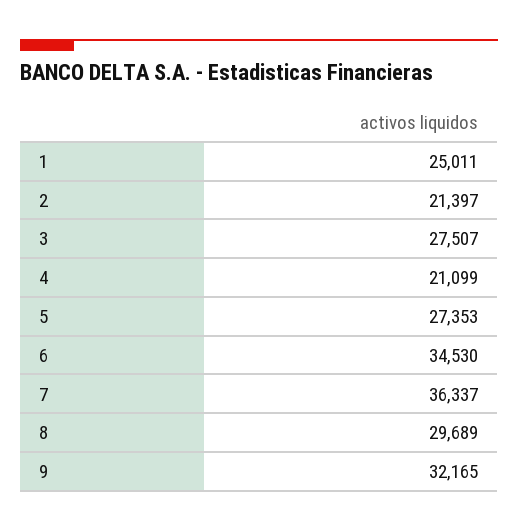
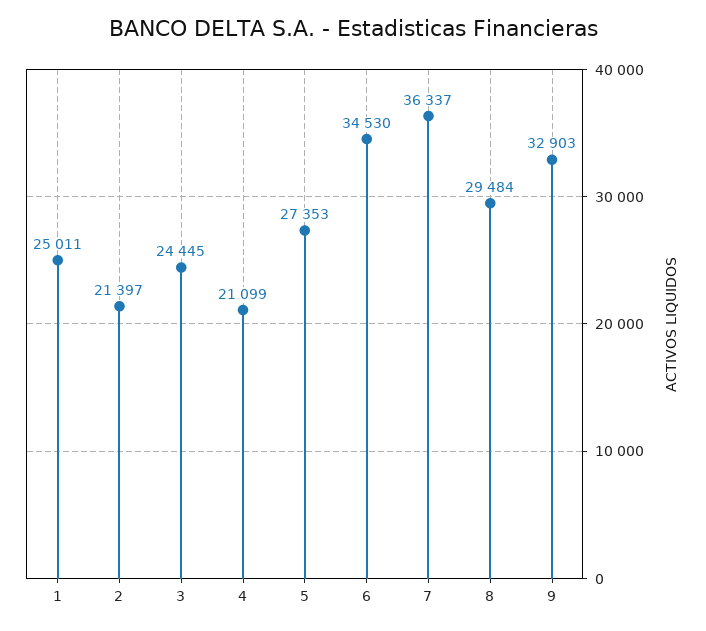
  {
    "1": 25011,
    "2": 21397,
-   "3": 27507,
+   "3": 24445,
    "4": 21099,
    "5": 27353,
    "6": 34530,
    "7": 36337,
-   "8": 29689,
+   "8": 29484,
-   "9": 32165
+   "9": 32903
  }

